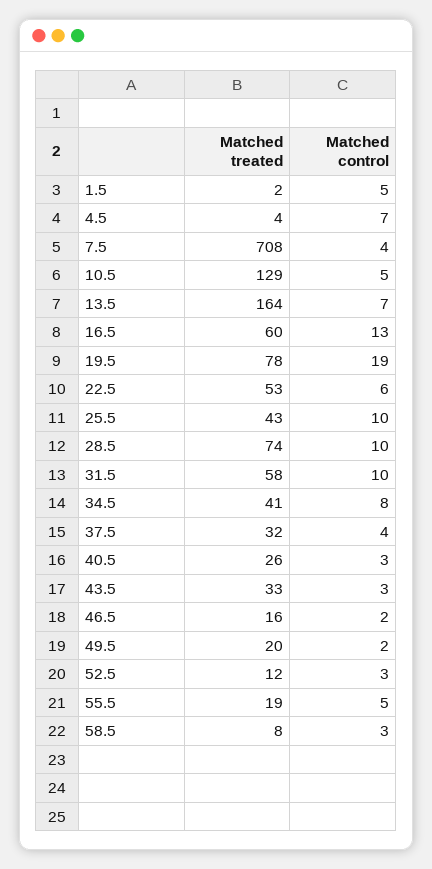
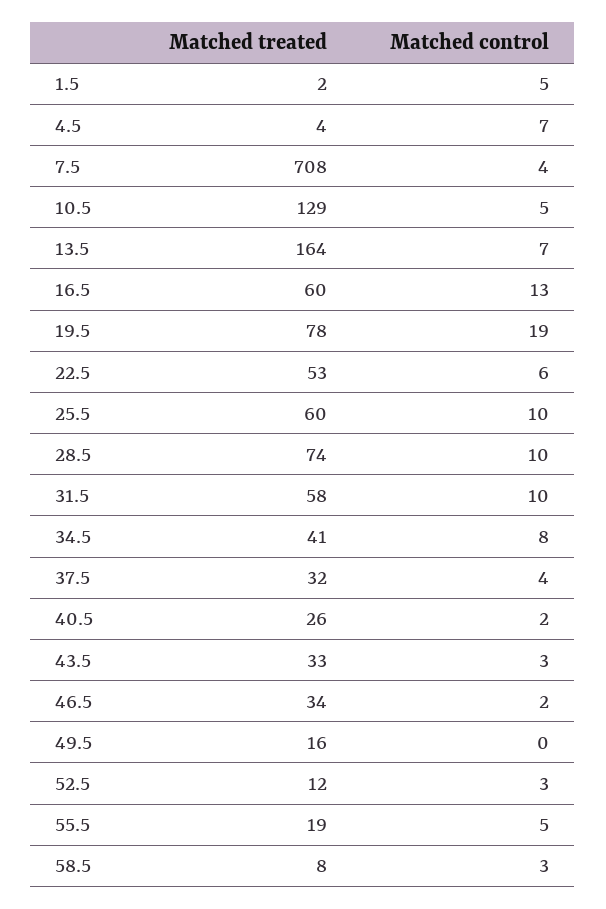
  {
    "Matched treated": {
      "1.5": 2,
      "4.5": 4,
      "7.5": 708,
      "10.5": 129,
      "13.5": 164,
      "16.5": 60,
      "19.5": 78,
      "22.5": 53,
-     "25.5": 43,
+     "25.5": 60,
      "28.5": 74,
      "31.5": 58,
      "34.5": 41,
      "37.5": 32,
      "40.5": 26,
      "43.5": 33,
-     "46.5": 16,
+     "46.5": 34,
-     "49.5": 20,
+     "49.5": 16,
      "52.5": 12,
      "55.5": 19,
      "58.5": 8
    },
    "Matched control": {
      "1.5": 5,
      "4.5": 7,
      "7.5": 4,
      "10.5": 5,
      "13.5": 7,
      "16.5": 13,
      "19.5": 19,
      "22.5": 6,
      "25.5": 10,
      "28.5": 10,
      "31.5": 10,
      "34.5": 8,
      "37.5": 4,
-     "40.5": 3,
+     "40.5": 2,
      "43.5": 3,
      "46.5": 2,
-     "49.5": 2,
+     "49.5": 0,
      "52.5": 3,
      "55.5": 5,
      "58.5": 3
    }
  }

